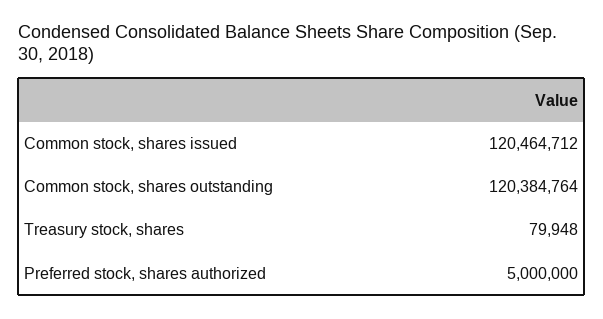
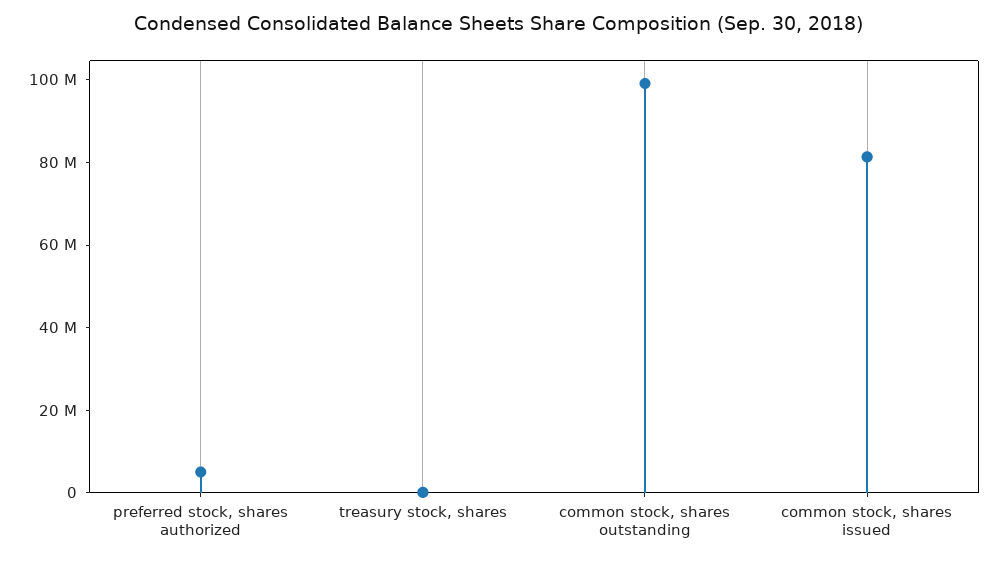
  {
-   "Common stock, shares issued": 120464712,
+   "Common stock, shares issued": 80000000,
-   "Common stock, shares outstanding": 120384764,
+   "Common stock, shares outstanding": 100000000,
    "Treasury stock, shares": 79948,
    "Preferred stock, shares authorized": 5000000
  }

